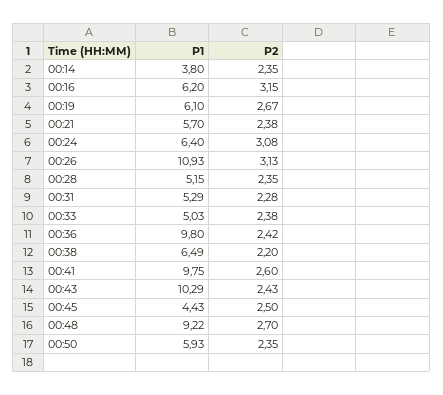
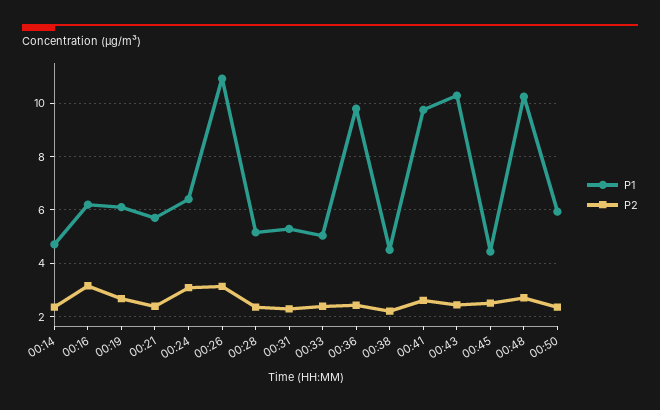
  {
    "P1": {
-     "00:14": 3.8,
+     "00:14": 4.75,
      "00:16": 6.2,
      "00:19": 6.1,
      "00:21": 5.7,
      "00:24": 6.4,
      "00:26": 10.93,
      "00:28": 5.15,
      "00:31": 5.29,
      "00:33": 5.03,
      "00:36": 9.8,
-     "00:38": 6.49,
+     "00:38": 4.5,
      "00:41": 9.75,
      "00:43": 10.29,
      "00:45": 4.43,
-     "00:48": 9.22,
+     "00:48": 10.25,
      "00:50": 5.93
    },
    "P2": {
      "00:14": 2.35,
      "00:16": 3.15,
      "00:19": 2.67,
      "00:21": 2.38,
      "00:24": 3.08,
      "00:26": 3.13,
      "00:28": 2.35,
      "00:31": 2.28,
      "00:33": 2.38,
      "00:36": 2.42,
      "00:38": 2.2,
      "00:41": 2.6,
      "00:43": 2.43,
      "00:45": 2.5,
      "00:48": 2.7,
      "00:50": 2.35
    }
  }

